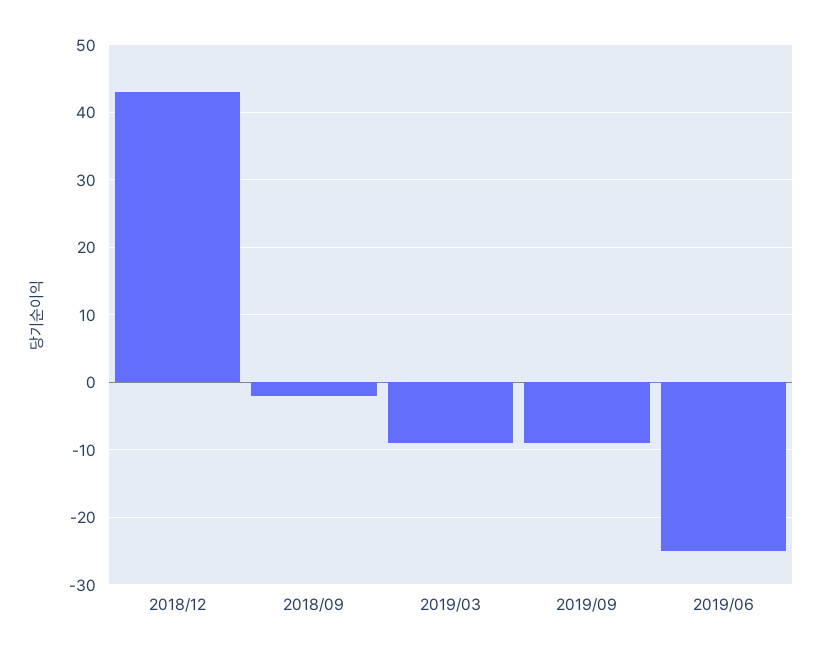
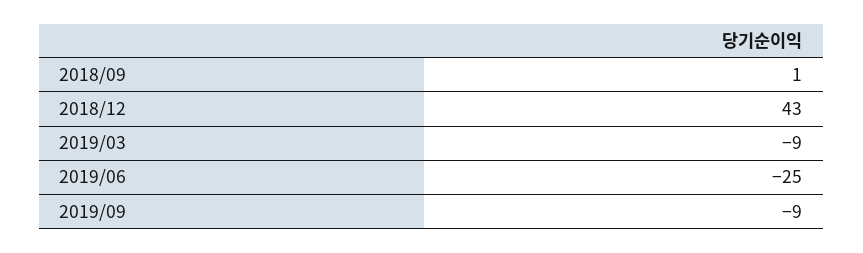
  {
    "2018/12": 43,
-   "2018/09": -2,
+   "2018/09": 1,
    "2019/03": -9,
    "2019/09": -9,
    "2019/06": -25
  }

